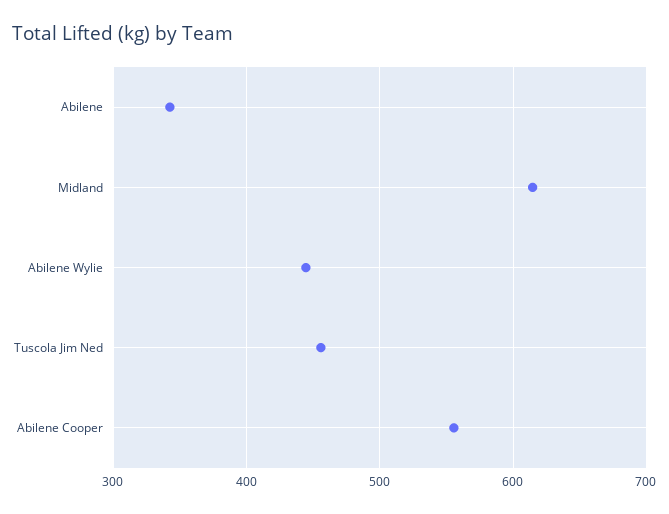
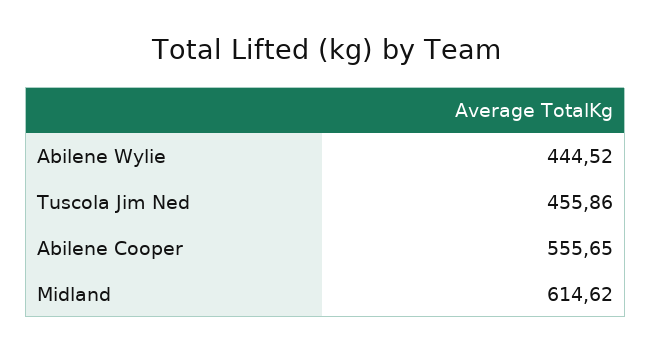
  {
-   "Abilene": 340,
    "Midland": 614.62,
    "Abilene Wylie": 444.52,
    "Tuscola Jim Ned": 455.86,
    "Abilene Cooper": 555.65
  }

